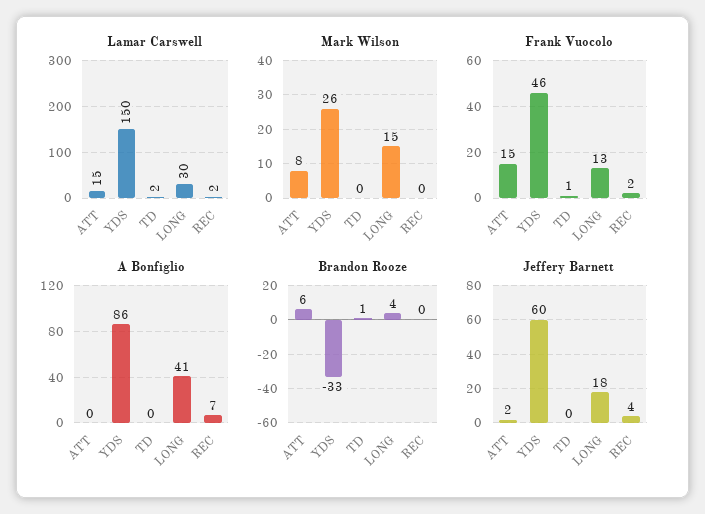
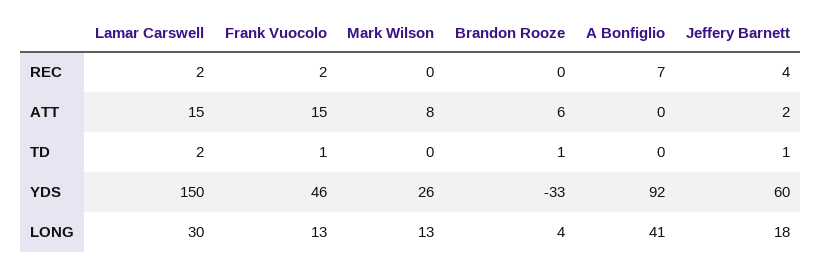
  {
    "Lamar Carswell": {
      "ATT": 15,
      "YDS": 150,
      "TD": 2,
      "LONG": 30,
      "REC": 2
    },
    "Mark Wilson": {
      "ATT": 8,
      "YDS": 26,
      "TD": 0,
-     "LONG": 15,
+     "LONG": 13,
      "REC": 0
    },
    "Frank Vuocolo": {
      "ATT": 15,
      "YDS": 46,
      "TD": 1,
      "LONG": 13,
      "REC": 2
    },
    "A Bonfiglio": {
      "ATT": 0,
-     "YDS": 86,
+     "YDS": 92,
      "TD": 0,
      "LONG": 41,
      "REC": 7
    },
    "Brandon Rooze": {
      "ATT": 6,
      "YDS": -33,
      "TD": 1,
      "LONG": 4,
      "REC": 0
    },
    "Jeffery Barnett": {
      "ATT": 2,
      "YDS": 60,
-     "TD": 0,
+     "TD": 1,
      "LONG": 18,
      "REC": 4
    }
  }

